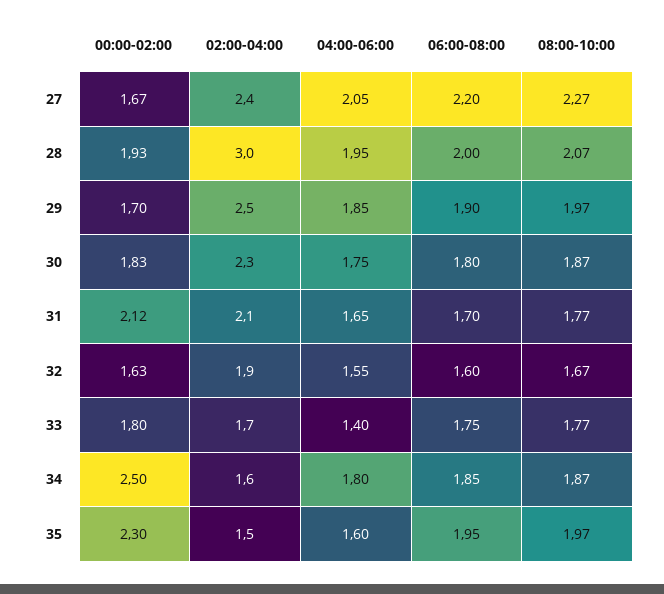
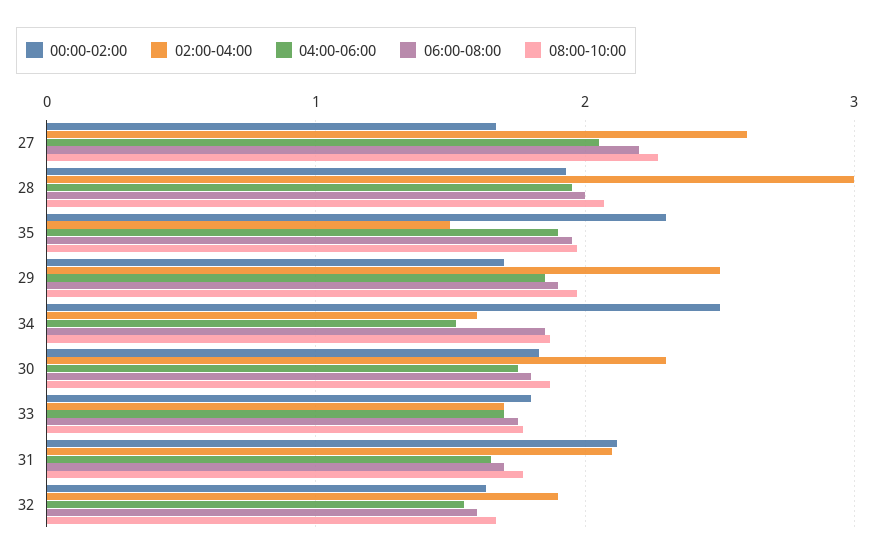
  {
    "00:00-02:00": {
      "27": 1.67,
      "28": 1.93,
      "29": 1.7,
      "30": 1.83,
      "31": 2.12,
      "32": 1.63,
      "33": 1.8,
      "34": 2.5,
      "35": 2.3
    },
    "02:00-04:00": {
-     "27": 2.4,
+     "27": 2.6,
      "28": 3,
      "29": 2.5,
      "30": 2.3,
      "31": 2.1,
      "32": 1.9,
      "33": 1.7,
      "34": 1.6,
      "35": 1.5
    },
    "04:00-06:00": {
      "27": 2.05,
      "28": 1.95,
      "29": 1.85,
      "30": 1.75,
      "31": 1.65,
      "32": 1.55,
-     "33": 1.4,
+     "33": 1.7,
-     "34": 1.8,
+     "34": 1.5,
-     "35": 1.6
+     "35": 1.9
    },
    "06:00-08:00": {
      "27": 2.2,
      "28": 2,
      "29": 1.9,
      "30": 1.8,
      "31": 1.7,
      "32": 1.6,
      "33": 1.75,
      "34": 1.85,
      "35": 1.95
    },
    "08:00-10:00": {
      "27": 2.27,
      "28": 2.07,
      "29": 1.97,
      "30": 1.87,
      "31": 1.77,
      "32": 1.67,
      "33": 1.77,
      "34": 1.87,
      "35": 1.97
    }
  }

